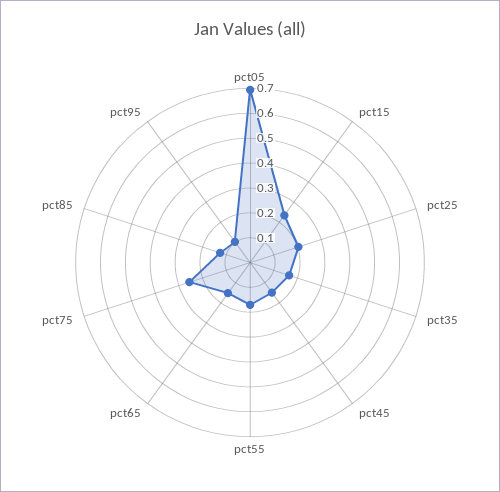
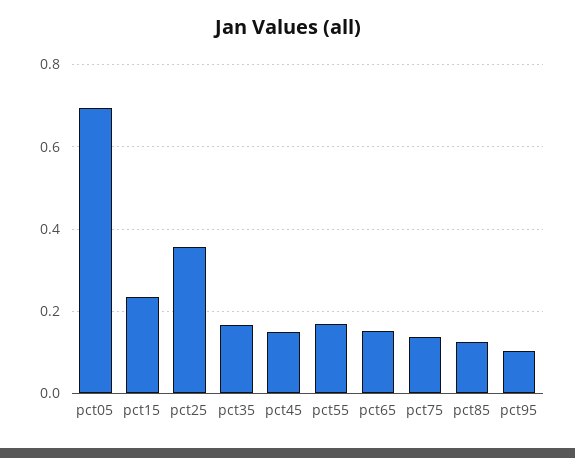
  {
    "pct05": 0.7,
    "pct15": 0.24,
-   "pct25": 0.2,
+   "pct25": 0.36,
    "pct35": 0.16,
    "pct45": 0.14,
    "pct55": 0.16,
    "pct65": 0.16,
-   "pct75": 0.25,
+   "pct75": 0.14,
    "pct85": 0.12,
    "pct95": 0.1
  }

